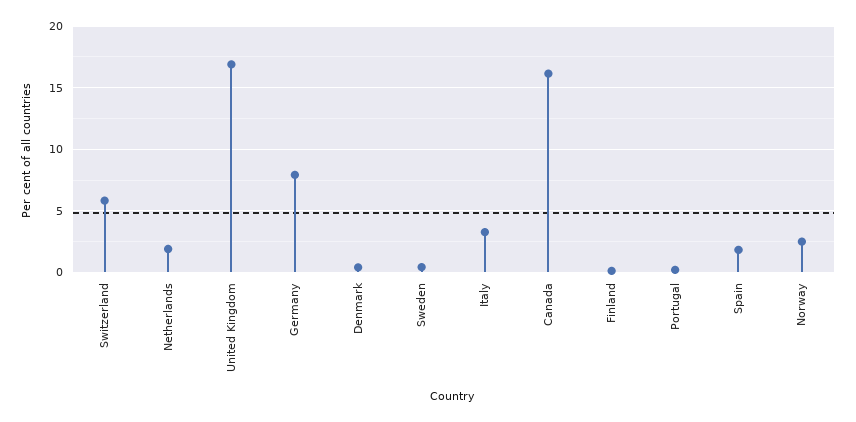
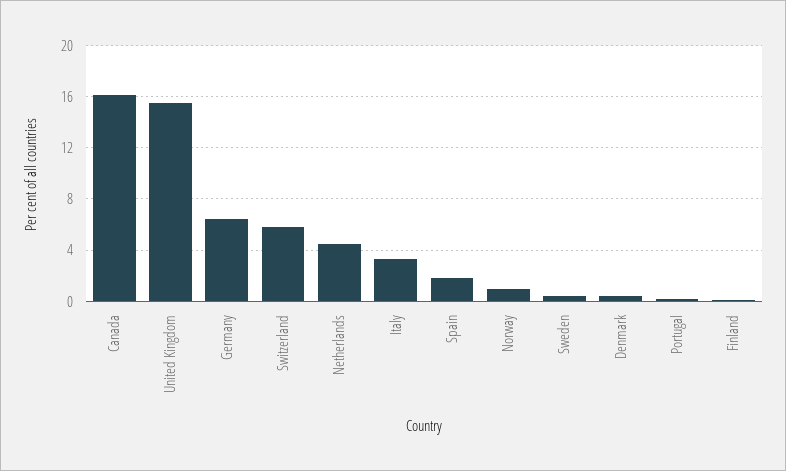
  {
    "Switzerland": 6,
-   "Netherlands": 2,
+   "Netherlands": 4.5,
-   "United Kingdom": 17,
+   "United Kingdom": 15.5,
-   "Germany": 8,
+   "Germany": 6.5,
    "Denmark": 0.5,
    "Sweden": 0.5,
    "Italy": 3.5,
    "Canada": 16,
    "Finland": 0,
    "Portugal": 0,
    "Spain": 2,
-   "Norway": 2.5
+   "Norway": 1
  }

